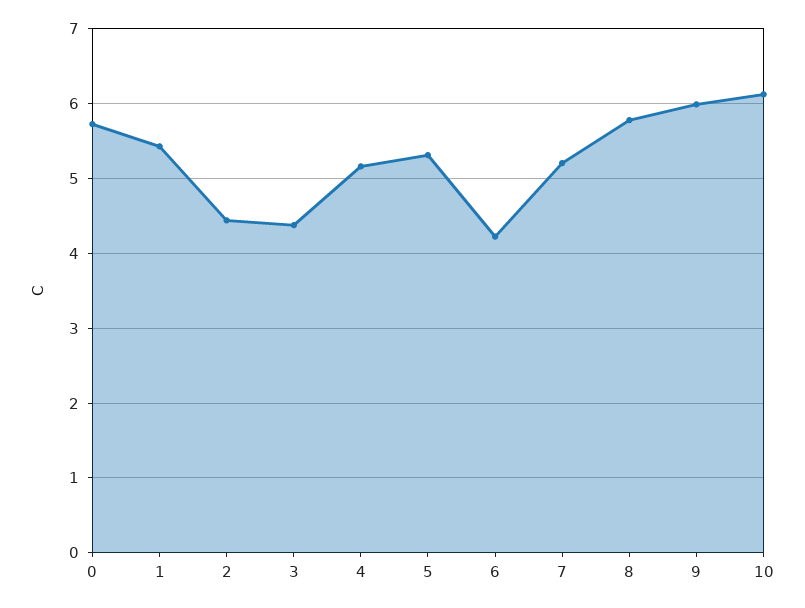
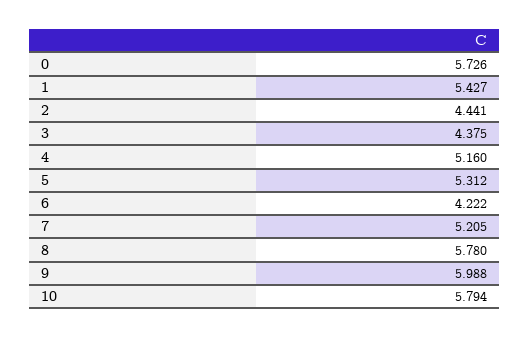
  {
    "0": 5.726,
    "1": 5.427,
    "2": 4.441,
    "3": 4.375,
    "4": 5.16,
    "5": 5.312,
    "6": 4.222,
    "7": 5.205,
    "8": 5.78,
    "9": 5.988,
-   "10": 6.1
+   "10": 5.794
  }

